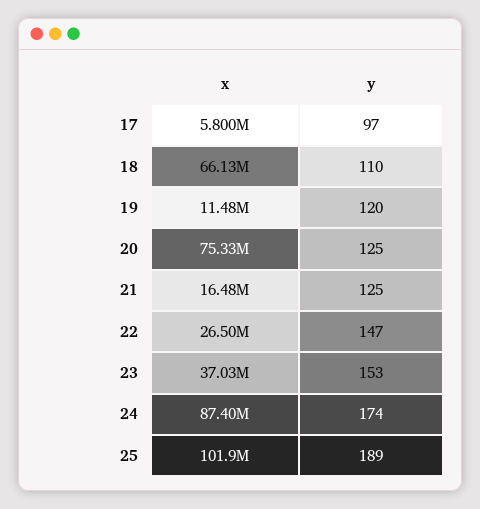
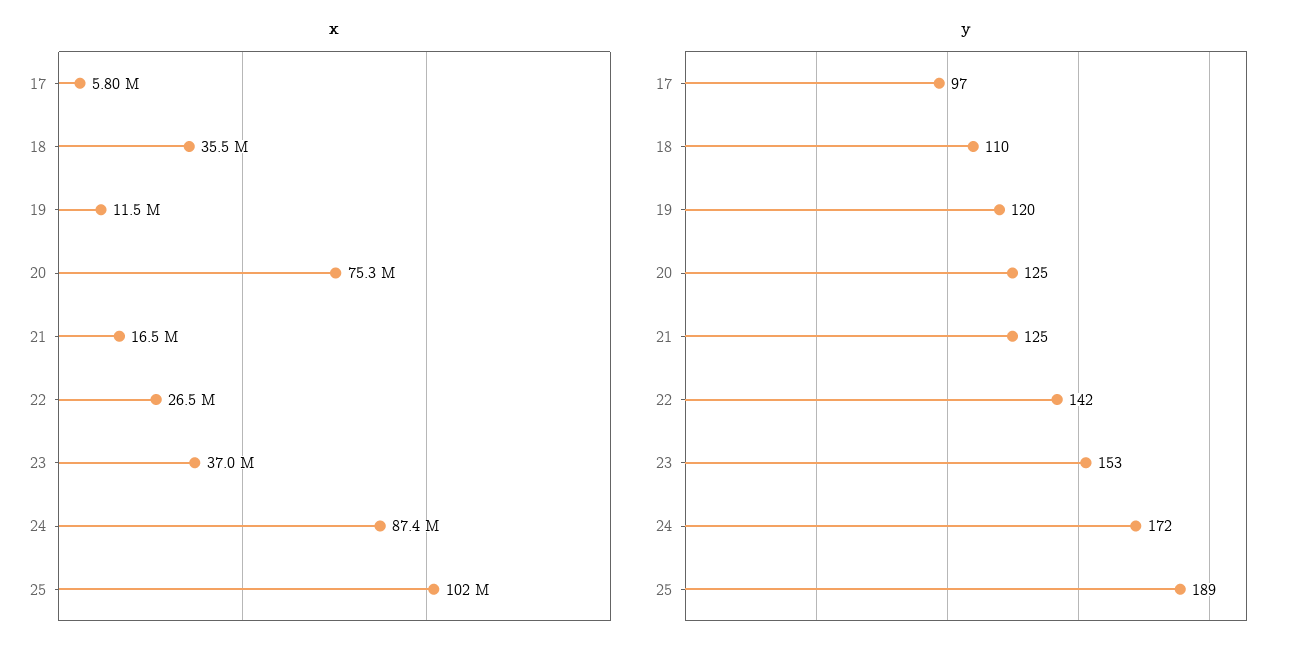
  {
    "x": {
      "17": 5800000,
-     "18": 66130000,
+     "18": 35500000,
      "19": 11480000,
      "20": 75330000,
      "21": 16480000,
      "22": 26500000,
      "23": 37030000,
      "24": 87400000,
      "25": 101900000
    },
    "y": {
      "17": 97,
      "18": 110,
      "19": 120,
      "20": 125,
      "21": 125,
-     "22": 147,
+     "22": 142,
      "23": 153,
-     "24": 174,
+     "24": 172,
      "25": 189
    }
  }

